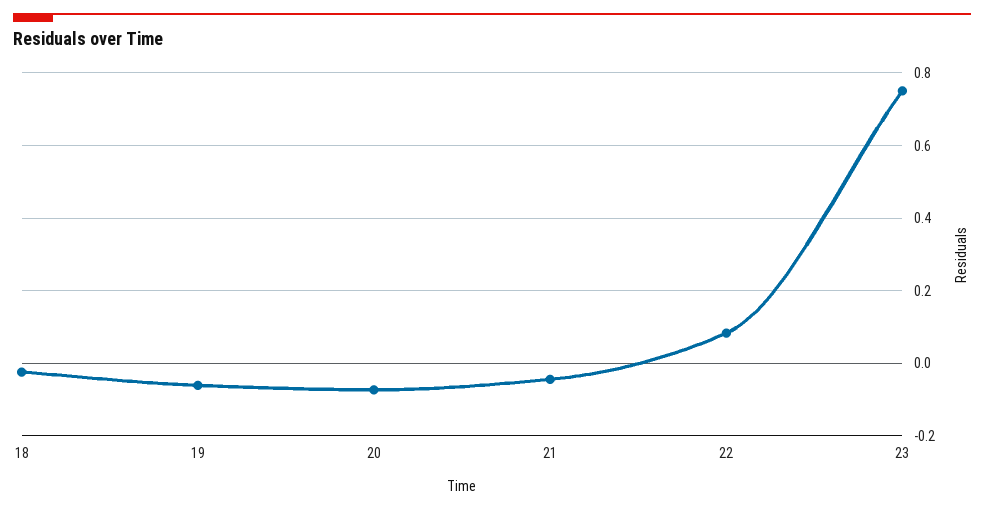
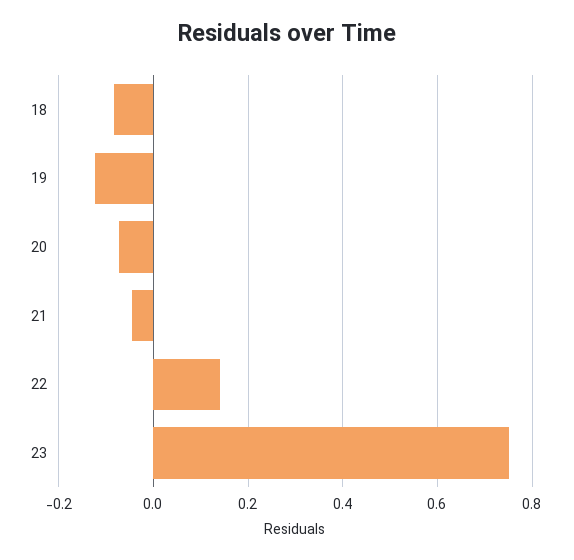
  {
-   "18": -0.02,
+   "18": -0.08,
-   "19": -0.06,
+   "19": -0.12,
    "20": -0.08,
    "21": -0.04,
-   "22": 0.08,
+   "22": 0.14,
    "23": 0.76
  }

